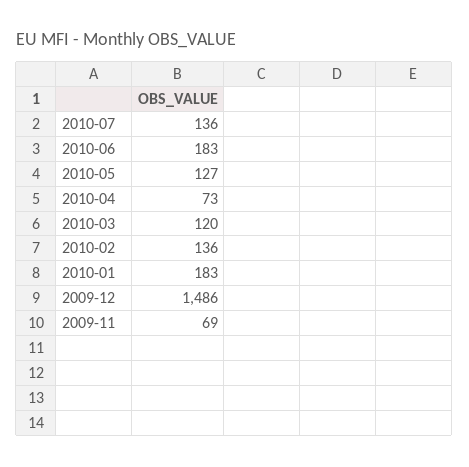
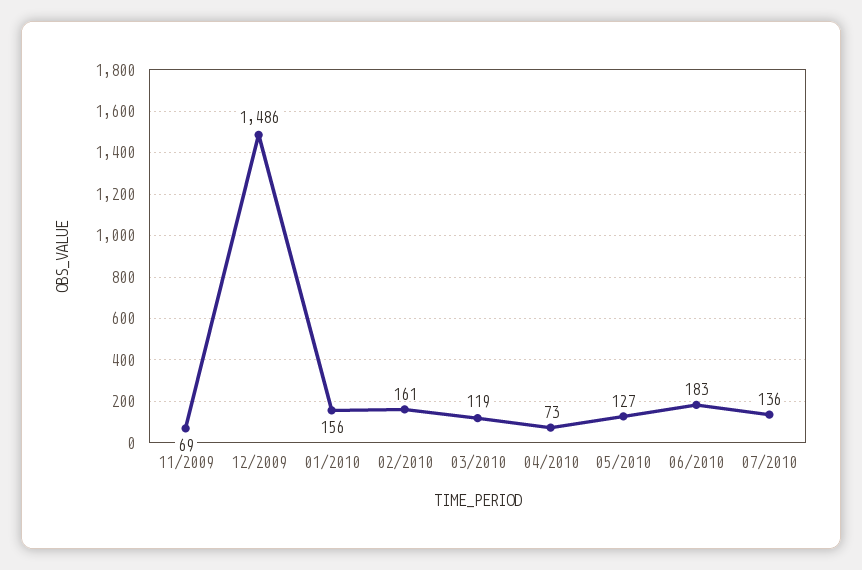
  {
    "2010-07": 136,
    "2010-06": 183,
    "2010-05": 127,
    "2010-04": 73,
-   "2010-03": 120,
+   "2010-03": 119,
-   "2010-02": 136,
+   "2010-02": 161,
-   "2010-01": 183,
+   "2010-01": 156,
    "2009-12": 1486,
    "2009-11": 69
  }

